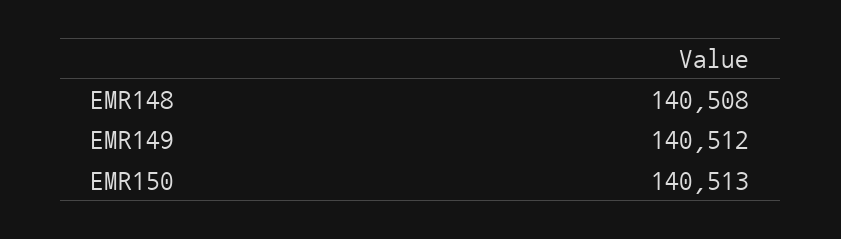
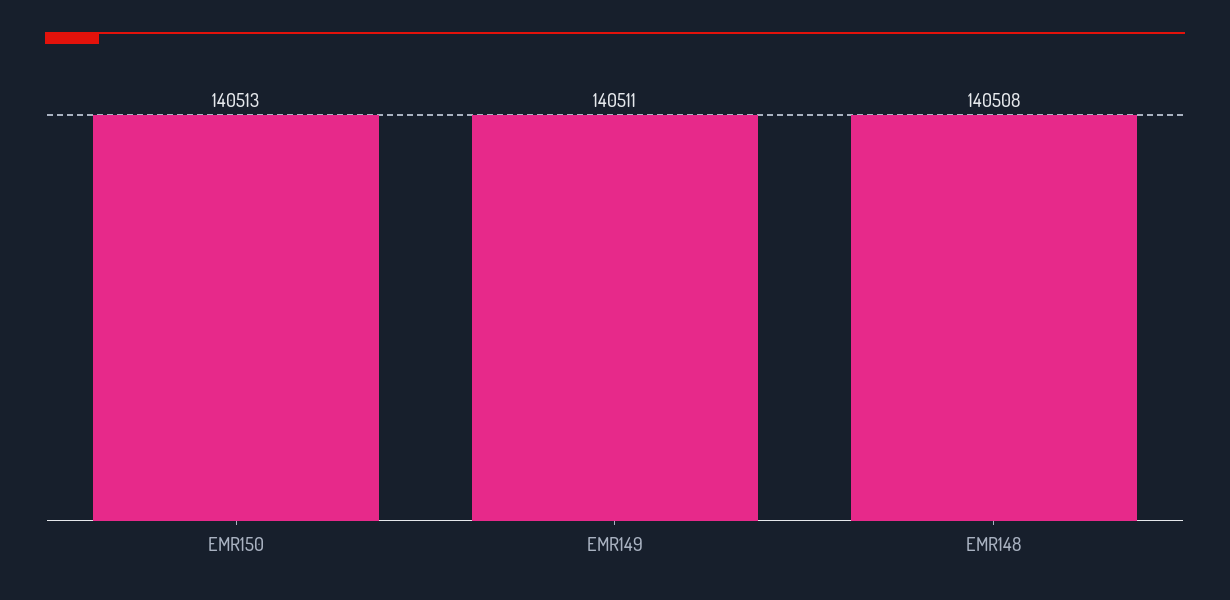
  {
    "EMR148": 140508,
-   "EMR149": 140512,
+   "EMR149": 140511,
    "EMR150": 140513
  }

